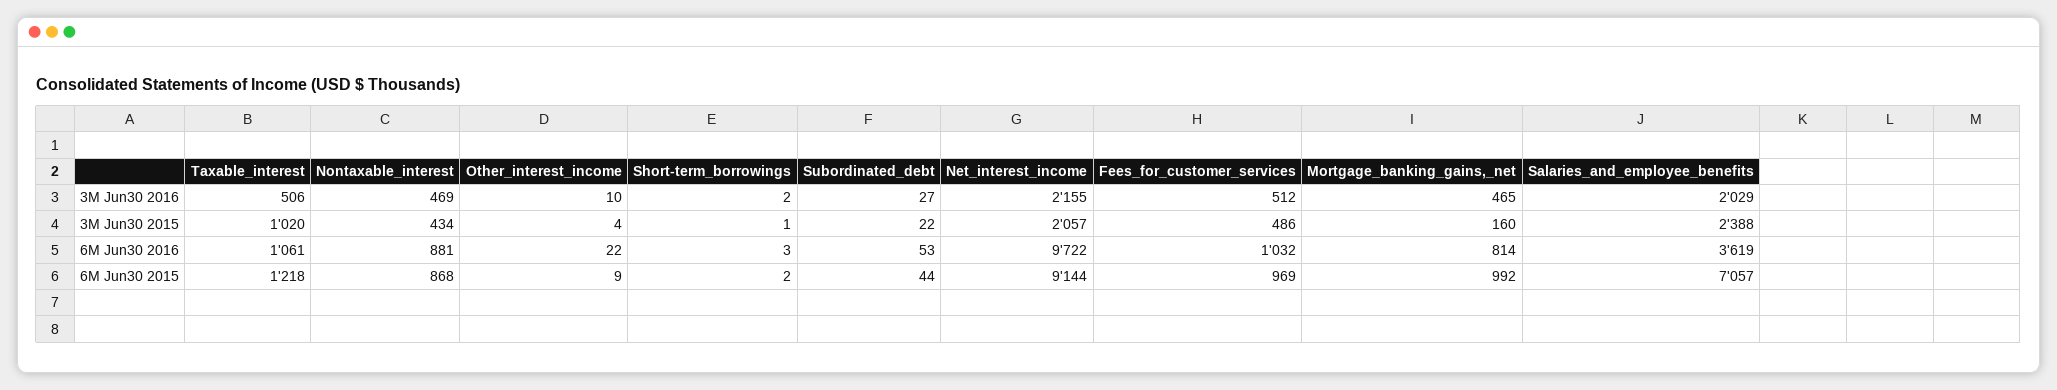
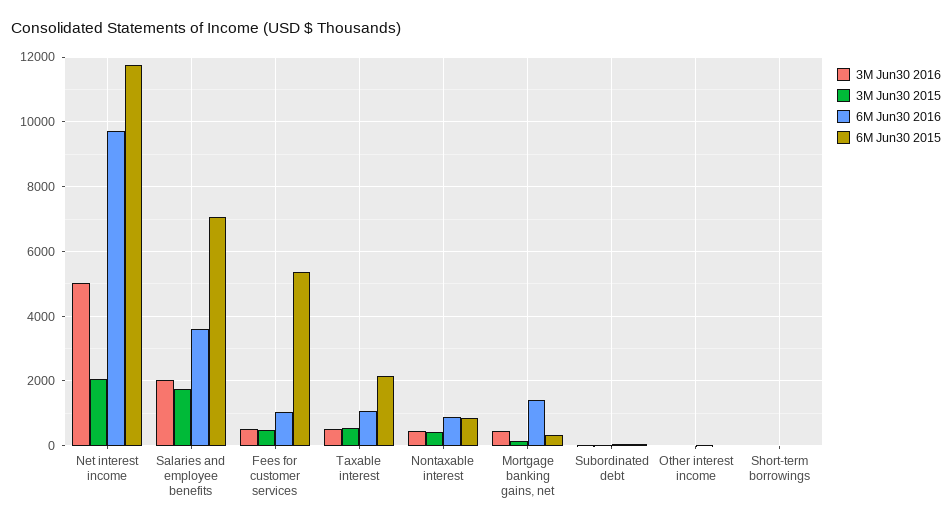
  {
    "3M Jun30 2016": {
      "Taxable_interest": 506,
      "Nontaxable_interest": 469,
      "Other_interest_income": 10,
      "Short-term_borrowings": 2,
      "Subordinated_debt": 27,
-     "Net_interest_income": 2155,
+     "Net_interest_income": 5000,
      "Fees_for_customer_services": 512,
      "Mortgage_banking_gains,_net": 465,
      "Salaries_and_employee_benefits": 2029
    },
    "3M Jun30 2015": {
-     "Taxable_interest": 1020,
+     "Taxable_interest": 600,
      "Nontaxable_interest": 434,
      "Other_interest_income": 4,
      "Short-term_borrowings": 1,
      "Subordinated_debt": 22,
      "Net_interest_income": 2057,
      "Fees_for_customer_services": 486,
      "Mortgage_banking_gains,_net": 160,
-     "Salaries_and_employee_benefits": 2388
+     "Salaries_and_employee_benefits": 1800
    },
    "6M Jun30 2016": {
      "Taxable_interest": 1061,
      "Nontaxable_interest": 881,
      "Other_interest_income": 22,
      "Short-term_borrowings": 3,
      "Subordinated_debt": 53,
      "Net_interest_income": 9722,
      "Fees_for_customer_services": 1032,
-     "Mortgage_banking_gains,_net": 814,
+     "Mortgage_banking_gains,_net": 1400,
      "Salaries_and_employee_benefits": 3619
    },
    "6M Jun30 2015": {
-     "Taxable_interest": 1218,
+     "Taxable_interest": 2200,
      "Nontaxable_interest": 868,
      "Other_interest_income": 9,
      "Short-term_borrowings": 2,
      "Subordinated_debt": 44,
-     "Net_interest_income": 9144,
+     "Net_interest_income": 11800,
-     "Fees_for_customer_services": 969,
+     "Fees_for_customer_services": 5400,
-     "Mortgage_banking_gains,_net": 992,
+     "Mortgage_banking_gains,_net": 400,
      "Salaries_and_employee_benefits": 7057
    }
  }

